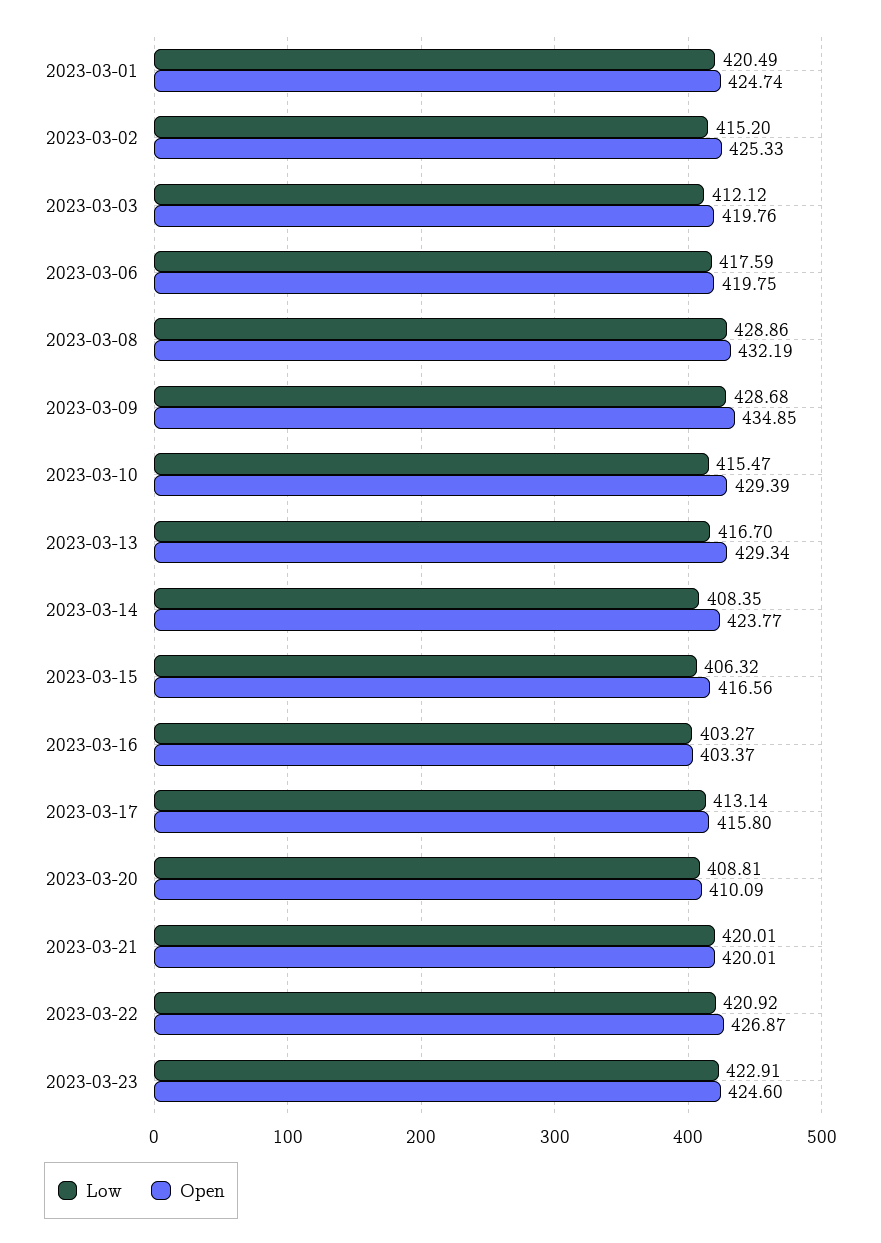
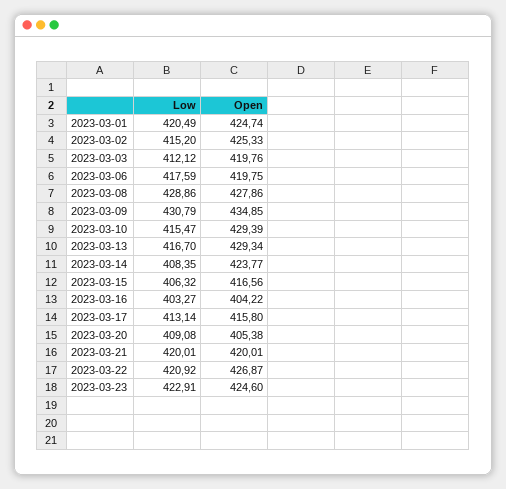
  {
    "Low": {
      "2023-03-01": 420.49,
      "2023-03-02": 415.2,
      "2023-03-03": 412.12,
      "2023-03-06": 417.59,
      "2023-03-08": 428.86,
-     "2023-03-09": 428.68,
+     "2023-03-09": 430.79,
      "2023-03-10": 415.47,
      "2023-03-13": 416.7,
      "2023-03-14": 408.35,
      "2023-03-15": 406.32,
      "2023-03-16": 403.27,
      "2023-03-17": 413.14,
-     "2023-03-20": 408.81,
+     "2023-03-20": 409.08,
      "2023-03-21": 420.01,
      "2023-03-22": 420.92,
      "2023-03-23": 422.91
    },
    "Open": {
      "2023-03-01": 424.74,
      "2023-03-02": 425.33,
      "2023-03-03": 419.76,
      "2023-03-06": 419.75,
-     "2023-03-08": 432.19,
+     "2023-03-08": 427.86,
      "2023-03-09": 434.85,
      "2023-03-10": 429.39,
      "2023-03-13": 429.34,
      "2023-03-14": 423.77,
      "2023-03-15": 416.56,
-     "2023-03-16": 403.37,
+     "2023-03-16": 404.22,
      "2023-03-17": 415.8,
-     "2023-03-20": 410.09,
+     "2023-03-20": 405.38,
      "2023-03-21": 420.01,
      "2023-03-22": 426.87,
      "2023-03-23": 424.6
    }
  }

